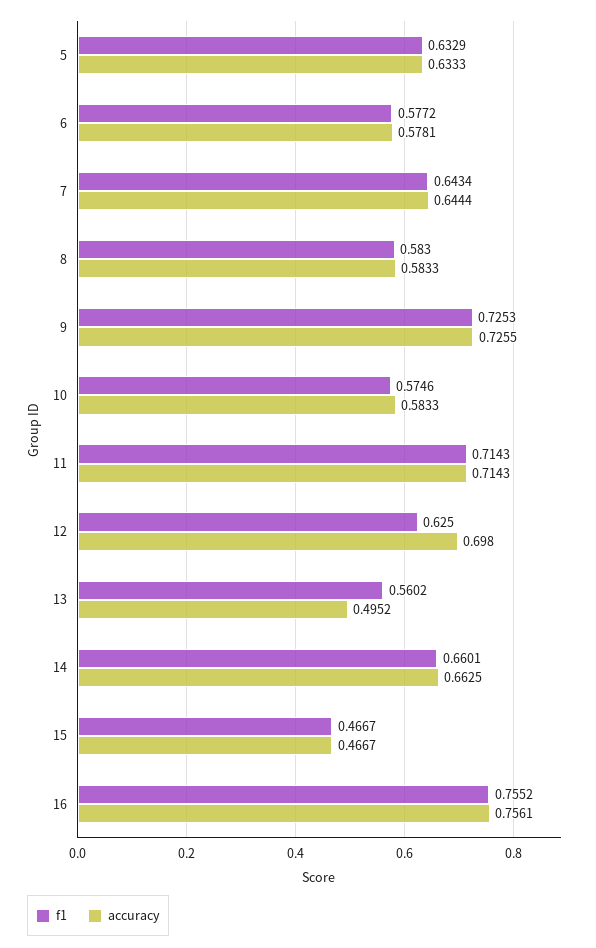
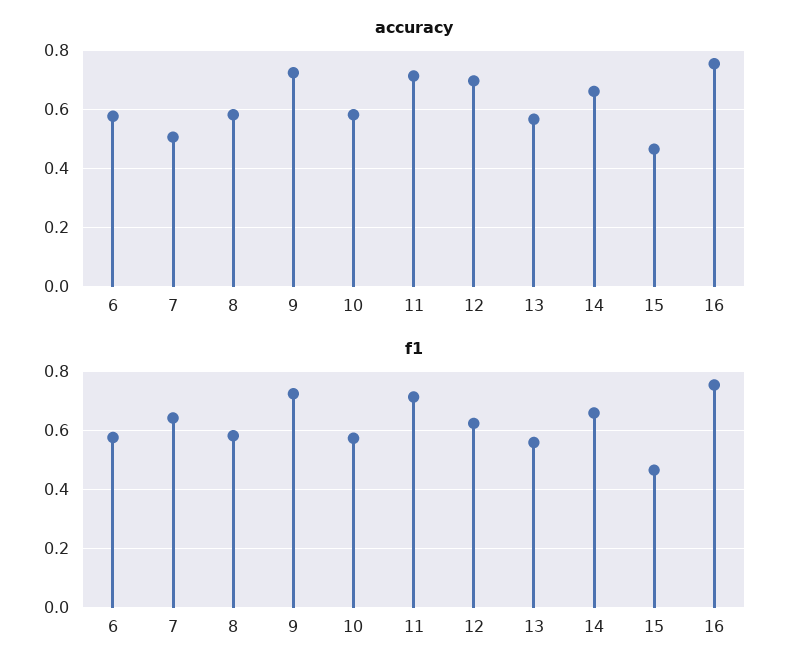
  {
    "f1": {
-     "5": 0.6329,
      "6": 0.5772,
      "7": 0.6434,
      "8": 0.583,
      "9": 0.7253,
      "10": 0.5746,
      "11": 0.7143,
      "12": 0.625,
      "13": 0.5602,
      "14": 0.6601,
      "15": 0.4667,
      "16": 0.7552
    },
    "accuracy": {
-     "5": 0.6333,
      "6": 0.5781,
-     "7": 0.6444,
+     "7": 0.5,
      "8": 0.5833,
      "9": 0.7255,
      "10": 0.5833,
      "11": 0.7143,
      "12": 0.698,
-     "13": 0.4952,
+     "13": 0.575,
      "14": 0.6625,
      "15": 0.4667,
      "16": 0.7561
    }
  }

